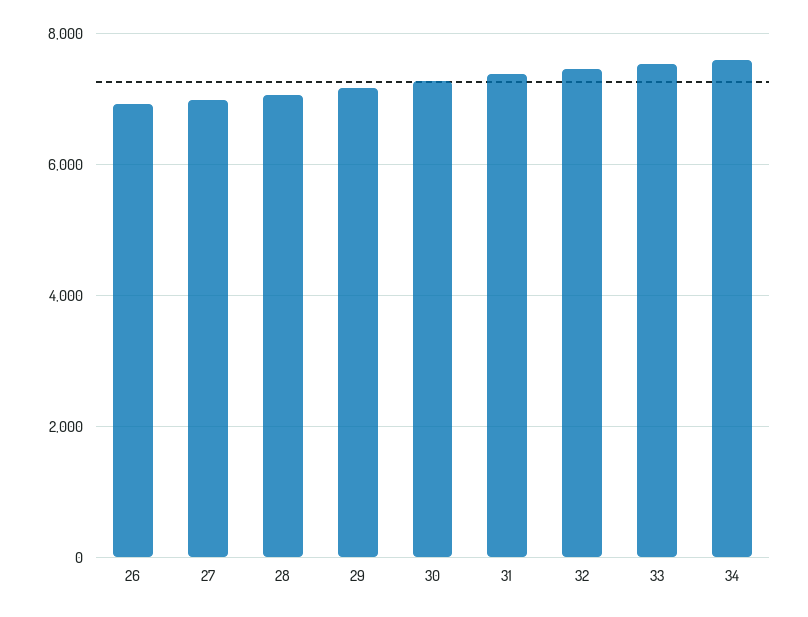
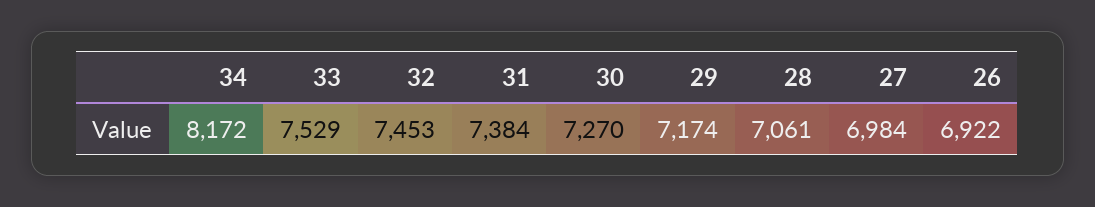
  {
    "26": 6922,
    "27": 6984,
    "28": 7061,
    "29": 7174,
    "30": 7270,
    "31": 7384,
    "32": 7453,
    "33": 7529,
-   "34": 7600
+   "34": 8172
  }

